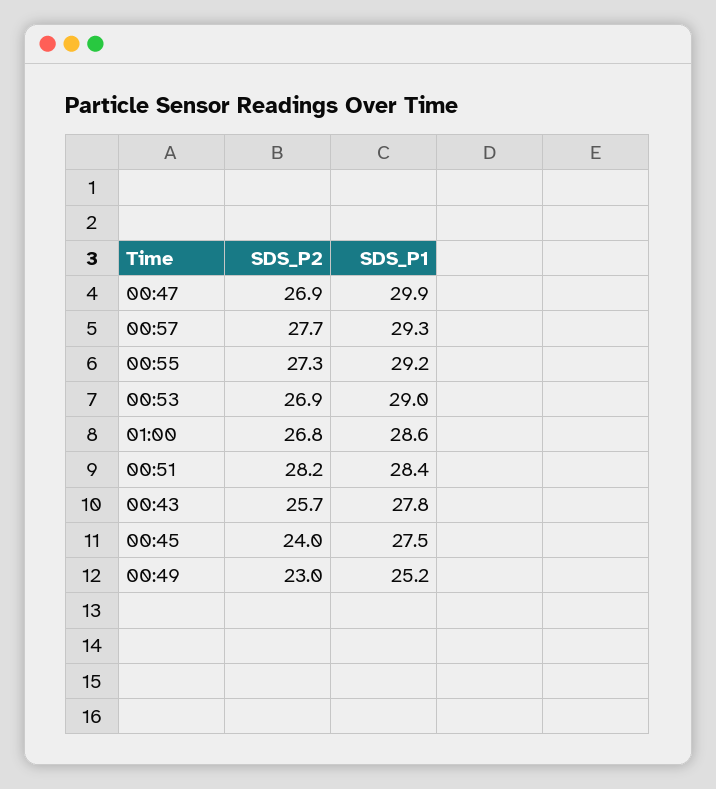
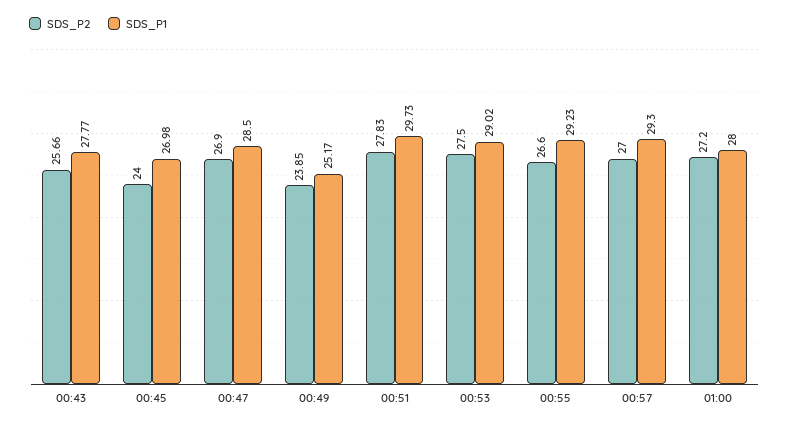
  {
    "SDS_P2": {
      "00:47": 26.9,
-     "00:57": 27.7,
+     "00:57": 27,
-     "00:55": 27.3,
+     "00:55": 26.6,
-     "00:53": 26.9,
+     "00:53": 27.5,
-     "01:00": 26.8,
+     "01:00": 27.2,
-     "00:51": 28.2,
+     "00:51": 27.83,
      "00:43": 25.66,
      "00:45": 24,
-     "00:49": 23
+     "00:49": 23.85
    },
    "SDS_P1": {
-     "00:47": 29.9,
+     "00:47": 28.5,
      "00:57": 29.3,
      "00:55": 29.23,
      "00:53": 29.02,
-     "01:00": 28.6,
+     "01:00": 28,
-     "00:51": 28.4,
+     "00:51": 29.73,
      "00:43": 27.77,
-     "00:45": 27.5,
+     "00:45": 26.98,
      "00:49": 25.17
    }
  }

